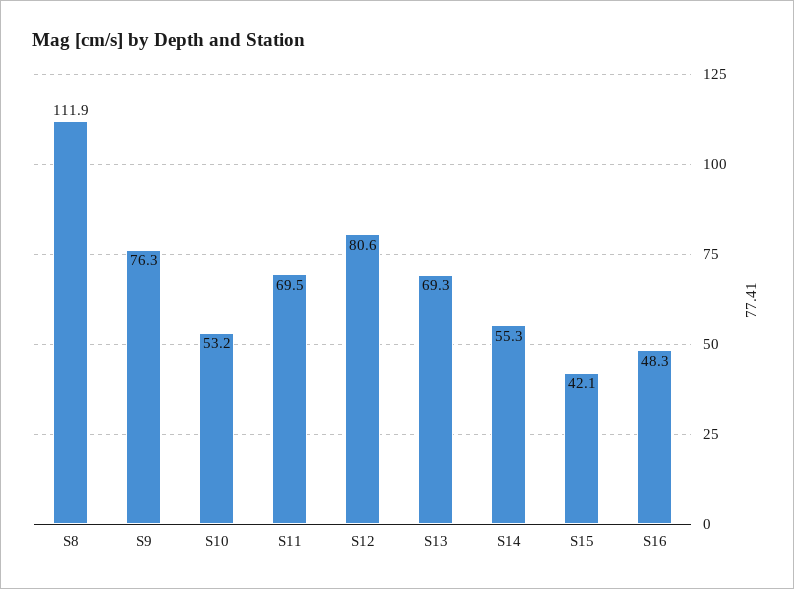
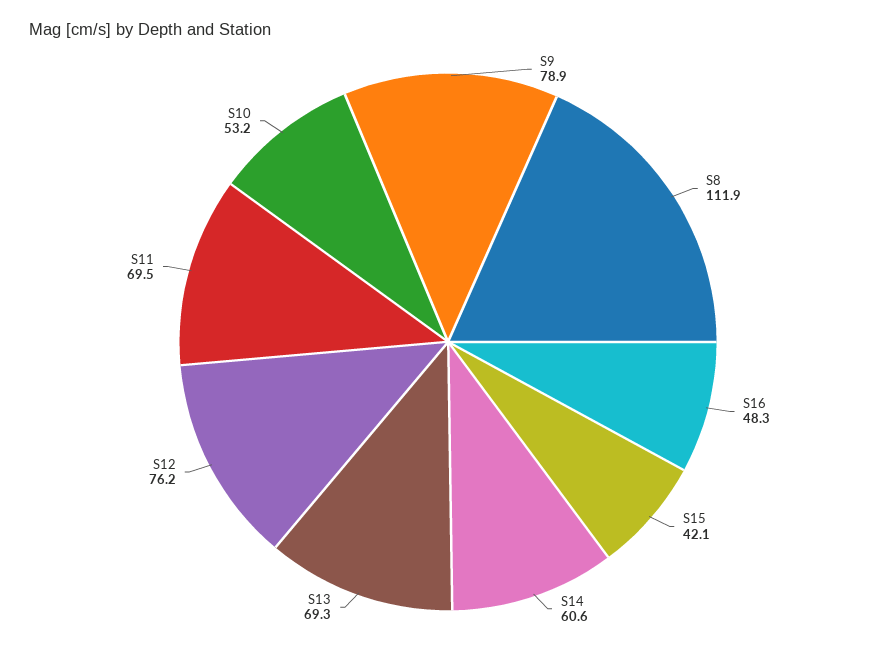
  {
    "S8": 111.9,
-   "S9": 76.3,
+   "S9": 78.9,
    "S10": 53.2,
    "S11": 69.5,
-   "S12": 80.6,
+   "S12": 76.2,
    "S13": 69.3,
-   "S14": 55.3,
+   "S14": 60.6,
    "S15": 42.1,
    "S16": 48.3
  }

